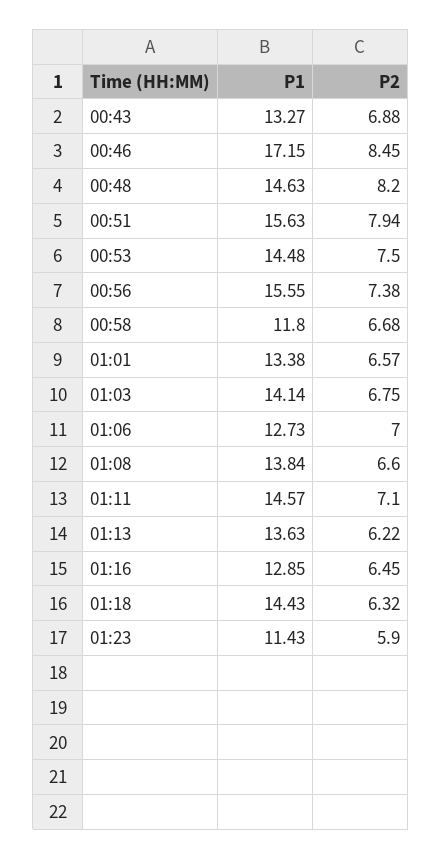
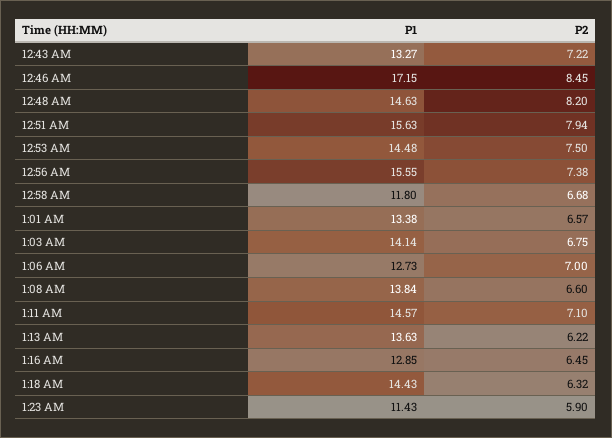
  {
    "P1": {
      "00:43": 13.27,
      "00:46": 17.15,
      "00:48": 14.63,
      "00:51": 15.63,
      "00:53": 14.48,
      "00:56": 15.55,
      "00:58": 11.8,
      "01:01": 13.38,
      "01:03": 14.14,
      "01:06": 12.73,
      "01:08": 13.84,
      "01:11": 14.57,
      "01:13": 13.63,
      "01:16": 12.85,
      "01:18": 14.43,
      "01:23": 11.43
    },
    "P2": {
-     "00:43": 6.88,
+     "00:43": 7.22,
      "00:46": 8.45,
      "00:48": 8.2,
      "00:51": 7.94,
      "00:53": 7.5,
      "00:56": 7.38,
      "00:58": 6.68,
      "01:01": 6.57,
      "01:03": 6.75,
      "01:06": 7,
      "01:08": 6.6,
      "01:11": 7.1,
      "01:13": 6.22,
      "01:16": 6.45,
      "01:18": 6.32,
      "01:23": 5.9
    }
  }

